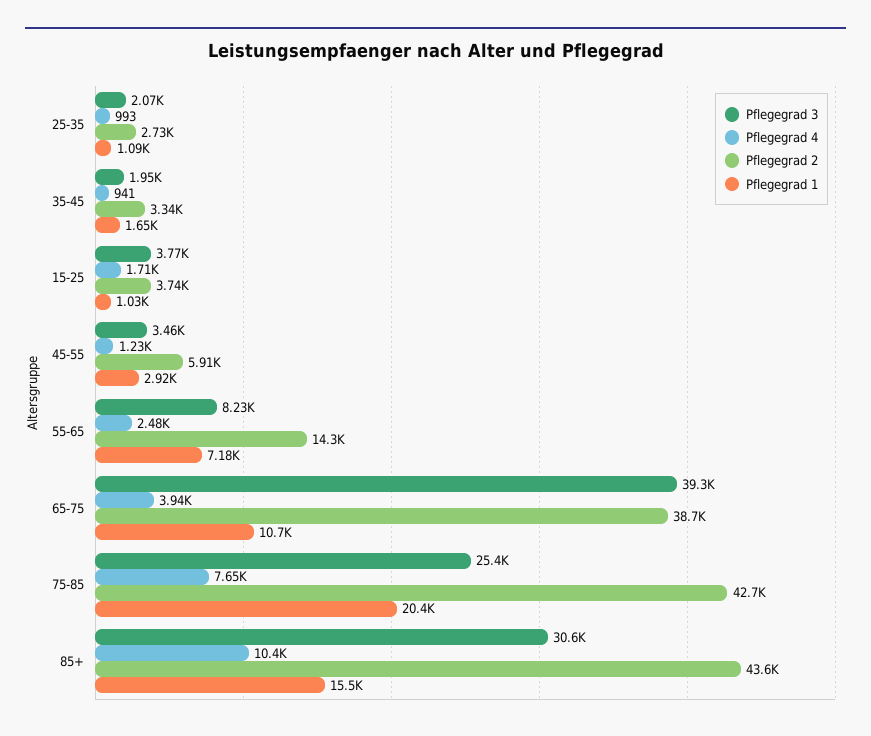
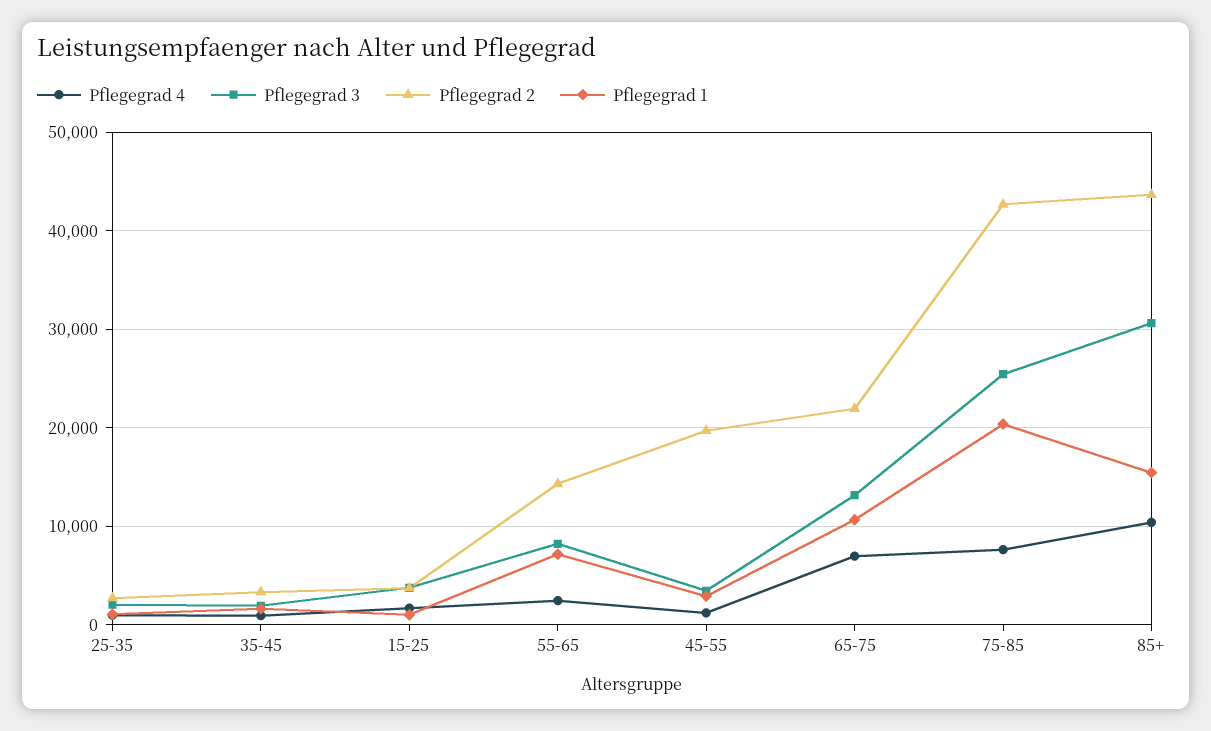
  {
    "Pflegegrad 3": {
      "25-35": 2070,
      "35-45": 1950,
      "15-25": 3770,
      "45-55": 3460,
      "55-65": 8230,
-     "65-75": 39300,
+     "65-75": 13000,
      "75-85": 25400,
      "85+": 30600
    },
    "Pflegegrad 4": {
      "25-35": 993,
      "35-45": 941,
      "15-25": 1710,
      "45-55": 1230,
      "55-65": 2480,
-     "65-75": 3940,
+     "65-75": 7000,
      "75-85": 7650,
      "85+": 10400
    },
    "Pflegegrad 2": {
      "25-35": 2730,
      "35-45": 3340,
      "15-25": 3740,
-     "45-55": 5910,
+     "45-55": 20000,
      "55-65": 14300,
-     "65-75": 38700,
+     "65-75": 22000,
      "75-85": 42700,
      "85+": 43600
    },
    "Pflegegrad 1": {
      "25-35": 1090,
      "35-45": 1650,
      "15-25": 1030,
      "45-55": 2920,
      "55-65": 7180,
      "65-75": 10700,
      "75-85": 20400,
      "85+": 15500
    }
  }

